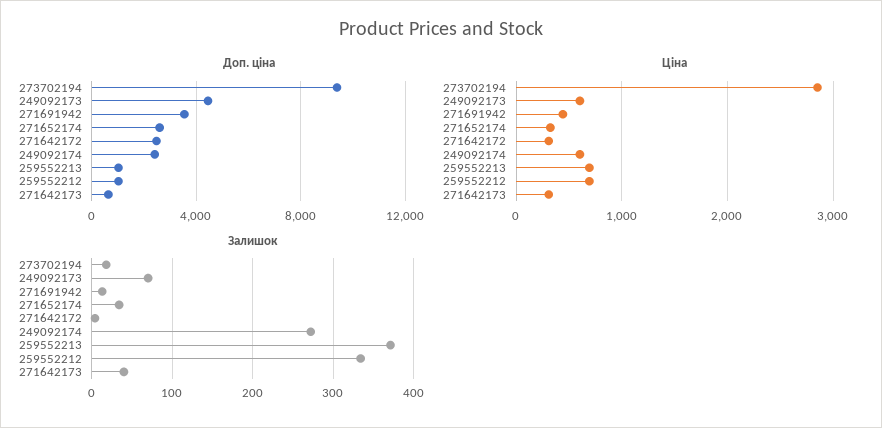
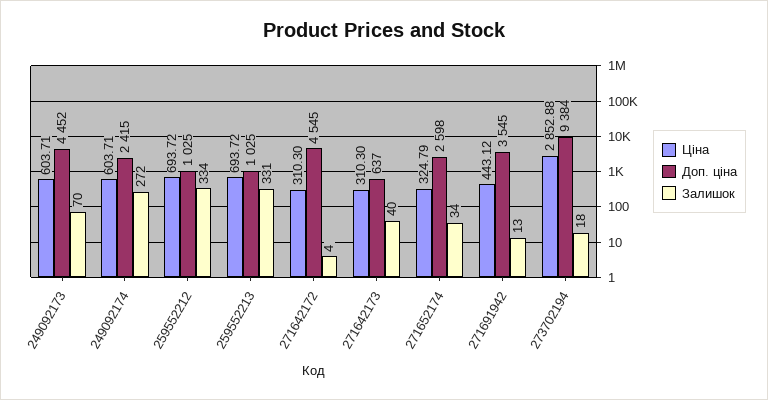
  {
    "Доп. ціна": {
      "273702194": 9384,
      "249092173": 4452,
      "271691942": 3545,
      "271652174": 2598,
-     "271642172": 2500,
+     "271642172": 4545,
      "249092174": 2415,
      "259552213": 1025,
      "259552212": 1025,
      "271642173": 637
    },
    "Ціна": {
      "273702194": 2852.88,
      "249092173": 603.71,
      "271691942": 443.12,
      "271652174": 324.79,
      "271642172": 310.3,
      "249092174": 603.71,
      "259552213": 693.72,
      "259552212": 693.72,
      "271642173": 310.3
    },
    "Залишок": {
      "273702194": 18,
      "249092173": 70,
      "271691942": 13,
      "271652174": 34,
      "271642172": 4,
      "249092174": 272,
-     "259552213": 370,
+     "259552213": 331,
      "259552212": 334,
      "271642173": 40
    }
  }

